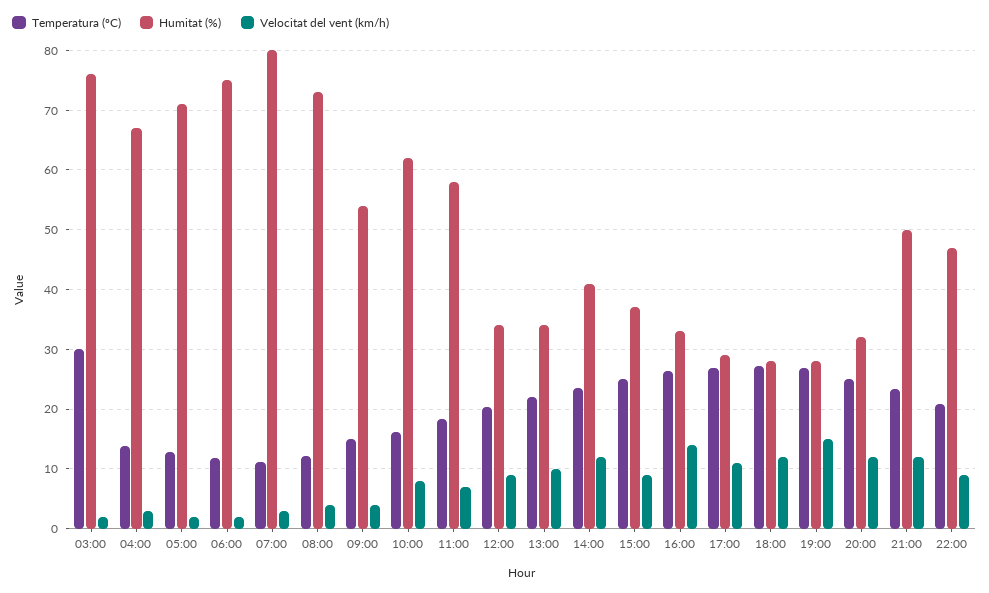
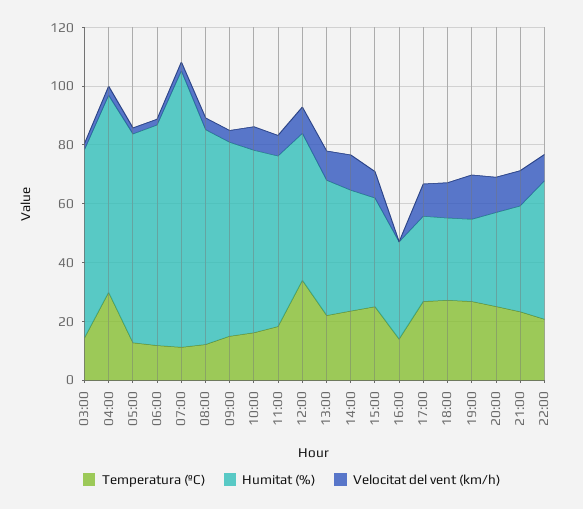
  {
    "Temperatura (ºC)": {
-     "03:00": 30,
+     "03:00": 15,
-     "04:00": 14,
+     "04:00": 30,
      "05:00": 12,
      "06:00": 12,
      "07:00": 12,
      "08:00": 12,
      "09:00": 16,
      "10:00": 16,
      "11:00": 18,
-     "12:00": 20,
+     "12:00": 35,
      "13:00": 22,
      "14:00": 24,
      "15:00": 26,
-     "16:00": 26,
+     "16:00": 15,
      "17:00": 26,
      "18:00": 28,
      "19:00": 26,
      "20:00": 26,
      "21:00": 24,
      "22:00": 20
    },
    "Humitat (%)": {
-     "03:00": 76,
+     "03:00": 65,
      "04:00": 68,
      "05:00": 72,
      "06:00": 76,
-     "07:00": 80,
+     "07:00": 95,
      "08:00": 74,
-     "09:00": 54,
+     "09:00": 65,
      "10:00": 62,
      "11:00": 58,
-     "12:00": 34,
+     "12:00": 50,
-     "13:00": 34,
+     "13:00": 45,
      "14:00": 42,
      "15:00": 38,
      "16:00": 34,
      "17:00": 30,
      "18:00": 28,
      "19:00": 28,
      "20:00": 32,
-     "21:00": 50,
+     "21:00": 35,
      "22:00": 48
    },
    "Velocitat del vent (km/h)": {
      "03:00": 2,
      "04:00": 4,
      "05:00": 2,
      "06:00": 2,
      "07:00": 4,
      "08:00": 4,
      "09:00": 4,
      "10:00": 8,
      "11:00": 8,
      "12:00": 10,
      "13:00": 10,
      "14:00": 12,
      "15:00": 10,
-     "16:00": 14,
+     "16:00": 0,
      "17:00": 12,
      "18:00": 12,
      "19:00": 16,
      "20:00": 12,
      "21:00": 12,
      "22:00": 10
    }
  }

